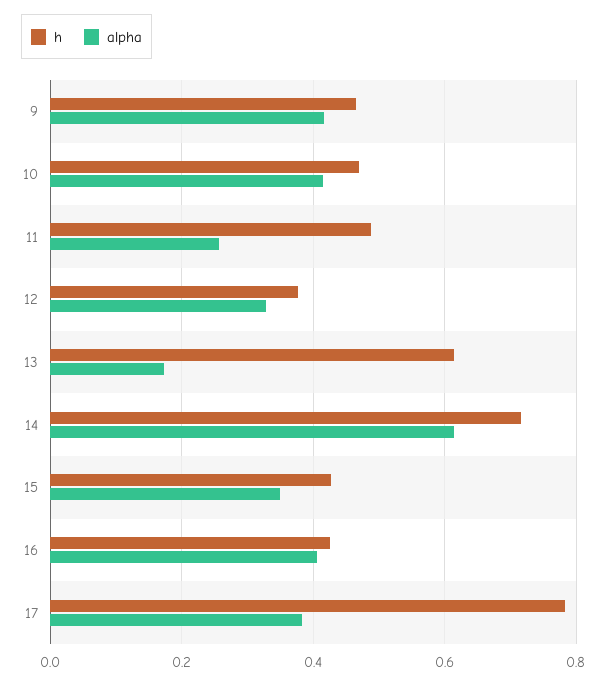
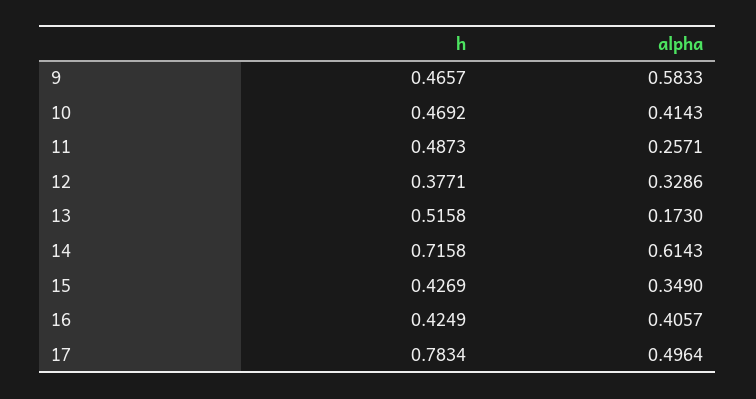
  {
    "h": {
      "9": 0.4657,
      "10": 0.4692,
      "11": 0.4873,
      "12": 0.3771,
-     "13": 0.62,
+     "13": 0.5158,
      "14": 0.7158,
      "15": 0.4269,
      "16": 0.4249,
      "17": 0.7834
    },
    "alpha": {
-     "9": 0.42,
+     "9": 0.5833,
      "10": 0.4143,
      "11": 0.2571,
      "12": 0.3286,
      "13": 0.173,
      "14": 0.6143,
      "15": 0.349,
      "16": 0.4057,
-     "17": 0.38
+     "17": 0.4964
    }
  }

